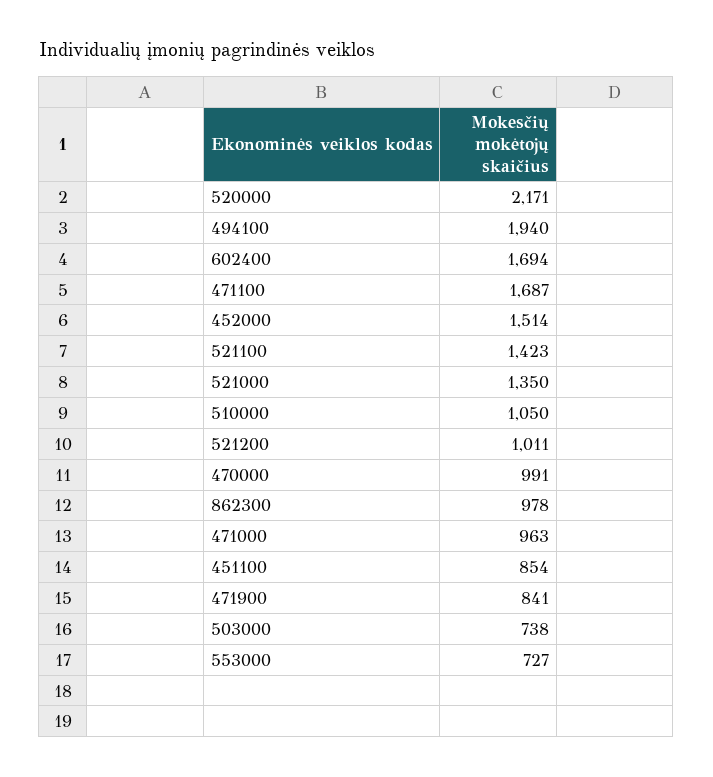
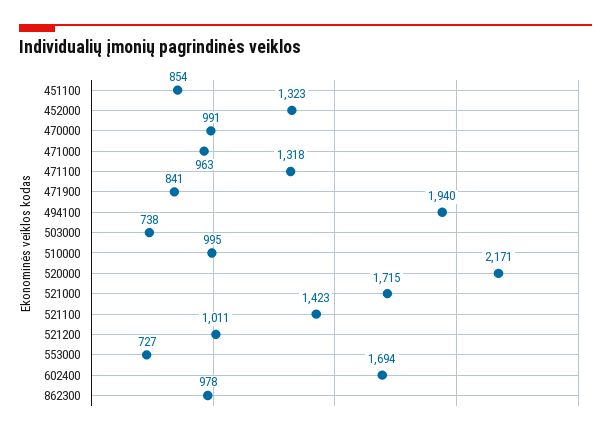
  {
    "520000": 2171,
    "494100": 1940,
    "602400": 1694,
-   "471100": 1687,
+   "471100": 1318,
-   "452000": 1514,
+   "452000": 1323,
    "521100": 1423,
-   "521000": 1350,
+   "521000": 1715,
-   "510000": 1050,
+   "510000": 995,
    "521200": 1011,
    "470000": 991,
    "862300": 978,
    "471000": 963,
    "451100": 854,
    "471900": 841,
    "503000": 738,
    "553000": 727
  }

